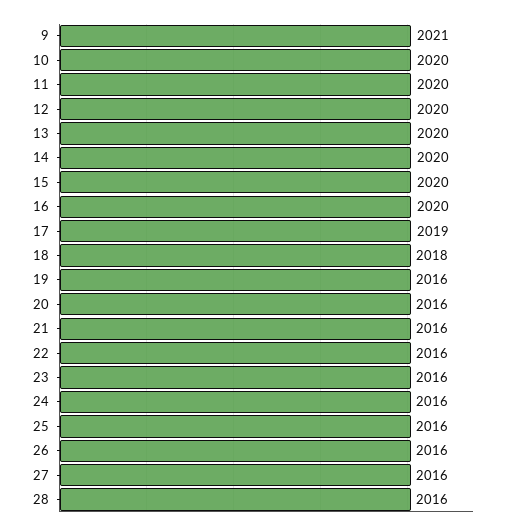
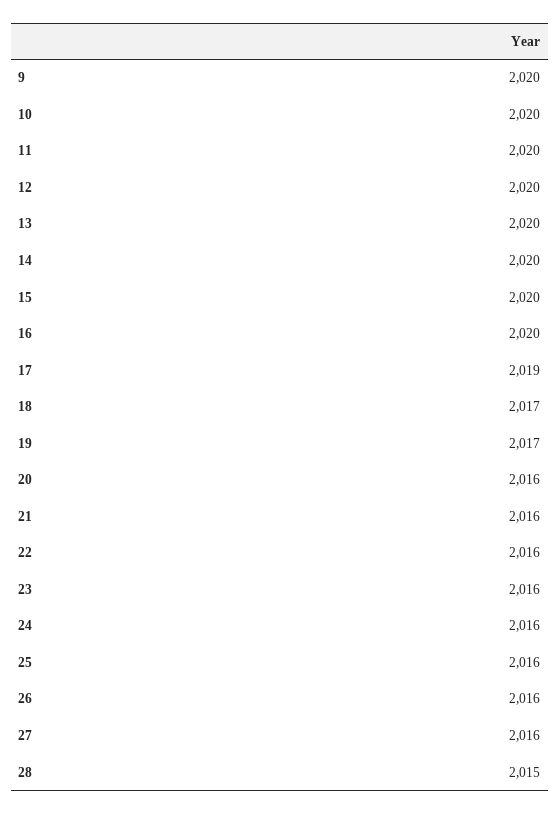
  {
-   "9": 2021,
+   "9": 2020,
    "10": 2020,
    "11": 2020,
    "12": 2020,
    "13": 2020,
    "14": 2020,
    "15": 2020,
    "16": 2020,
    "17": 2019,
-   "18": 2018,
+   "18": 2017,
-   "19": 2016,
+   "19": 2017,
    "20": 2016,
    "21": 2016,
    "22": 2016,
    "23": 2016,
    "24": 2016,
    "25": 2016,
    "26": 2016,
    "27": 2016,
-   "28": 2016
+   "28": 2015
  }

